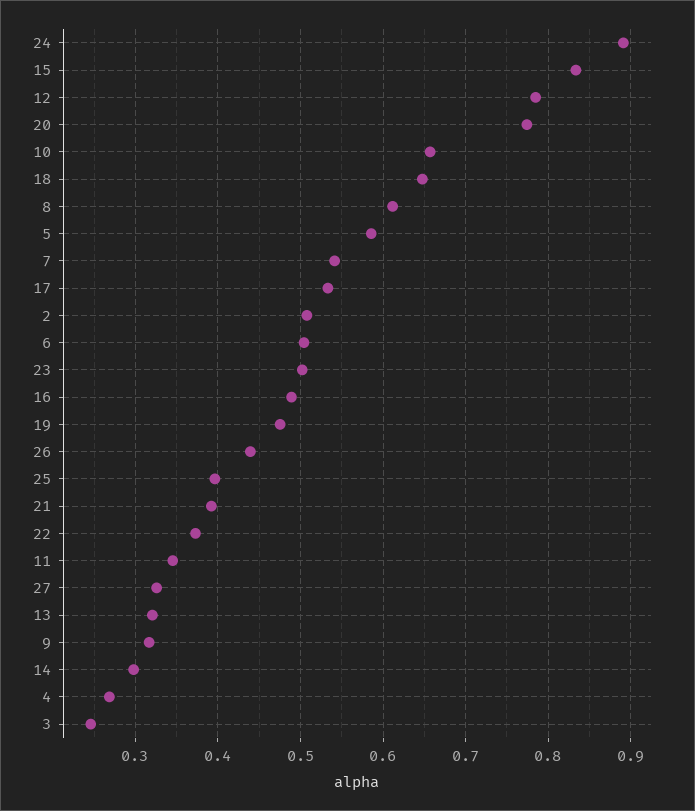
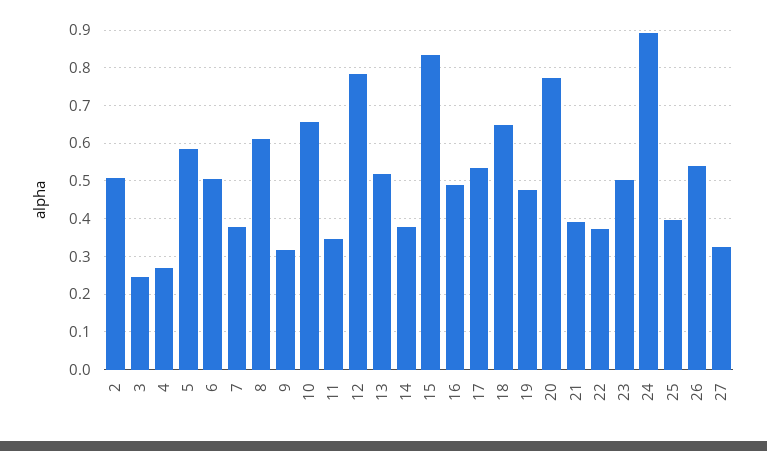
  {
    "24": 0.89,
    "15": 0.83,
    "12": 0.78,
    "20": 0.77,
    "10": 0.66,
    "18": 0.65,
    "8": 0.61,
    "5": 0.59,
-   "7": 0.54,
+   "7": 0.38,
    "17": 0.53,
    "2": 0.51,
    "6": 0.5,
    "23": 0.5,
    "16": 0.49,
    "19": 0.48,
-   "26": 0.44,
+   "26": 0.54,
    "25": 0.4,
    "21": 0.39,
    "22": 0.37,
    "11": 0.35,
    "27": 0.33,
-   "13": 0.32,
+   "13": 0.52,
    "9": 0.32,
-   "14": 0.3,
+   "14": 0.38,
    "4": 0.27,
    "3": 0.25
  }

